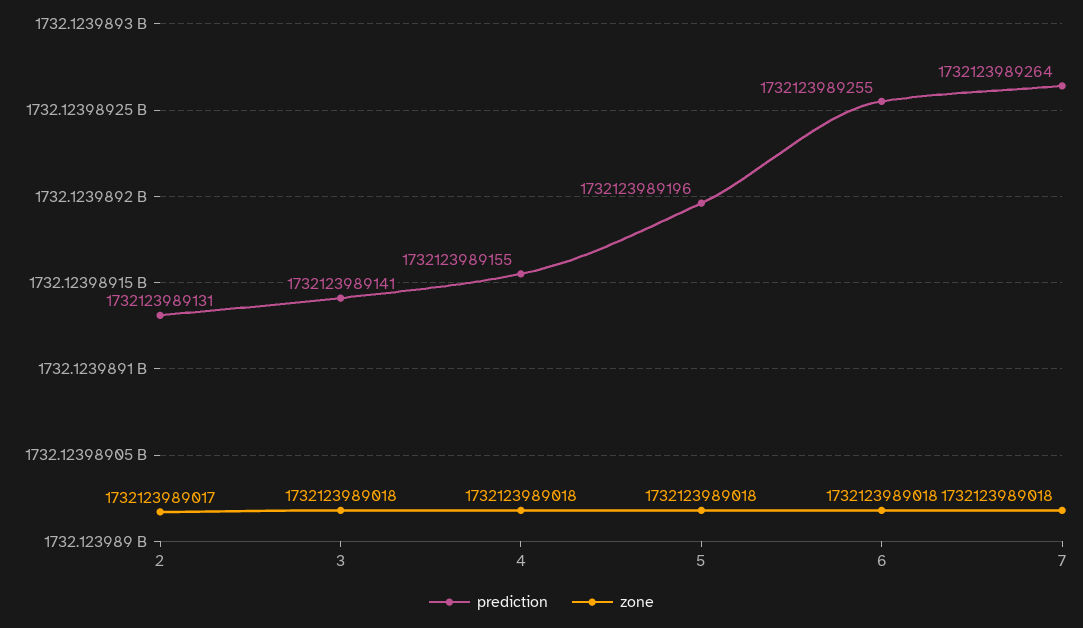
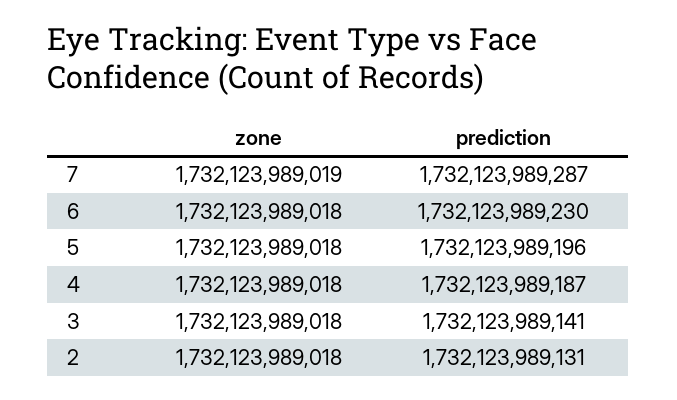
  {
    "prediction": {
      "2": 1732123989131,
      "3": 1732123989141,
-     "4": 1732123989155,
+     "4": 1732123989187,
      "5": 1732123989196,
-     "6": 1732123989255,
+     "6": 1732123989230,
-     "7": 1732123989264
+     "7": 1732123989287
    },
    "zone": {
-     "2": 1732123989017,
+     "2": 1732123989018,
      "3": 1732123989018,
      "4": 1732123989018,
      "5": 1732123989018,
      "6": 1732123989018,
-     "7": 1732123989018
+     "7": 1732123989019
    }
  }

